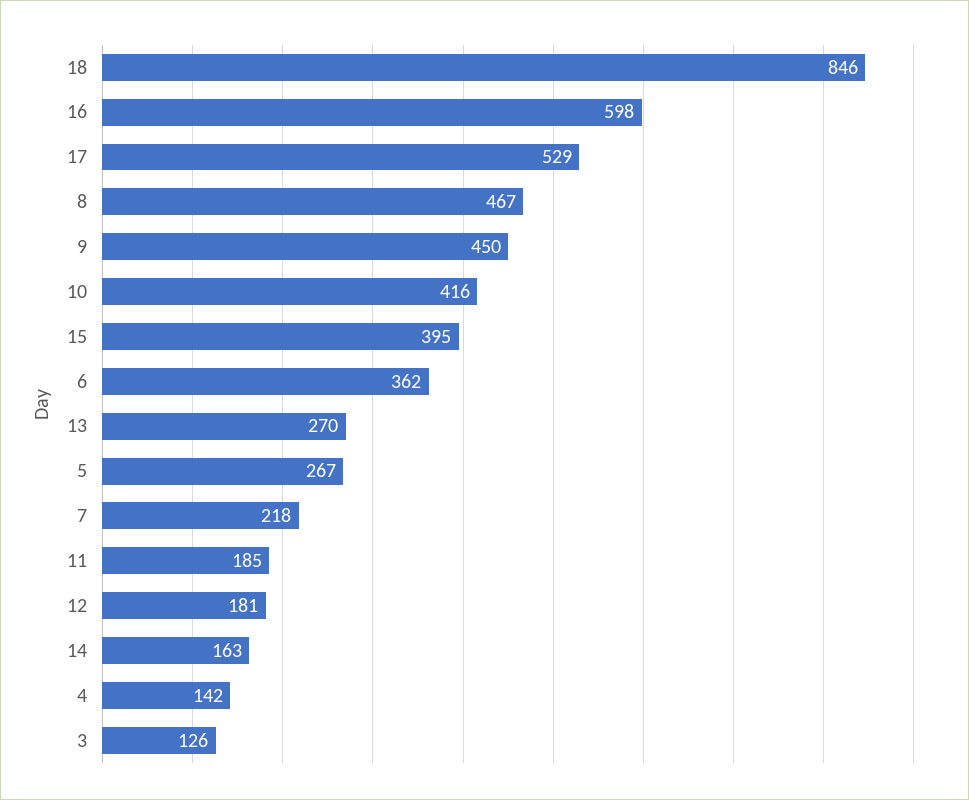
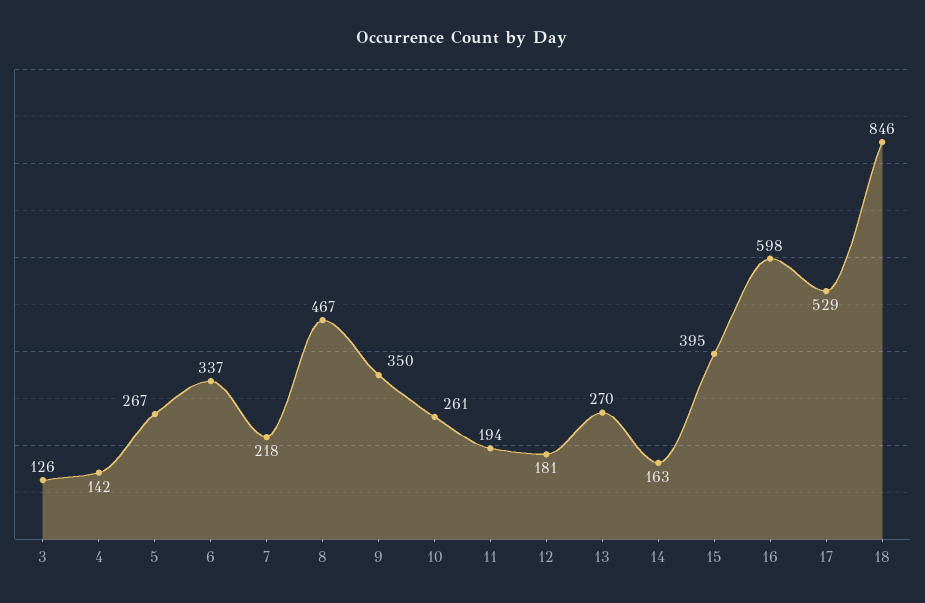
  {
    "18": 846,
    "16": 598,
    "17": 529,
    "8": 467,
-   "9": 450,
+   "9": 350,
-   "10": 416,
+   "10": 261,
    "15": 395,
-   "6": 362,
+   "6": 337,
    "13": 270,
    "5": 267,
    "7": 218,
-   "11": 185,
+   "11": 194,
    "12": 181,
    "14": 163,
    "4": 142,
    "3": 126
  }

